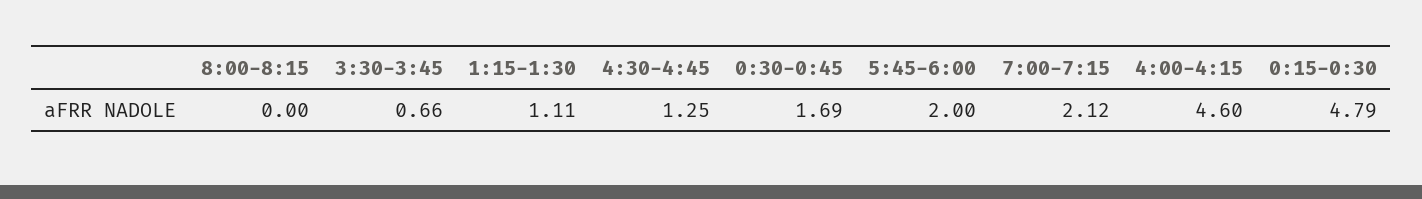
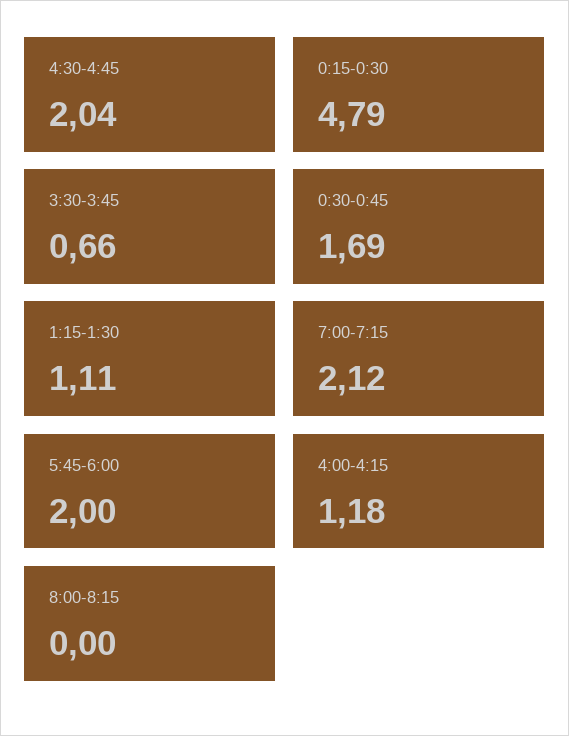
  {
    "8:00-8:15": 0,
    "3:30-3:45": 0.66,
    "1:15-1:30": 1.11,
-   "4:30-4:45": 1.25,
+   "4:30-4:45": 2.04,
    "0:30-0:45": 1.69,
    "5:45-6:00": 2,
    "7:00-7:15": 2.12,
-   "4:00-4:15": 4.6,
+   "4:00-4:15": 1.18,
    "0:15-0:30": 4.79
  }

